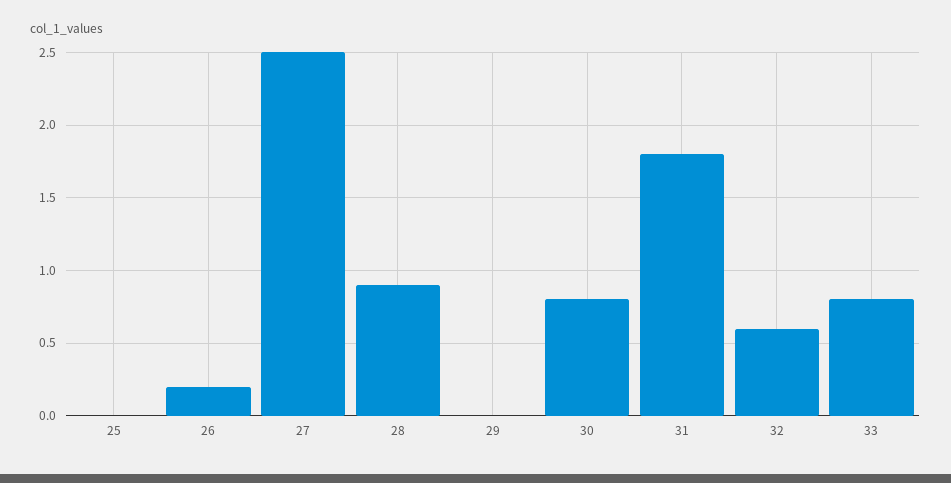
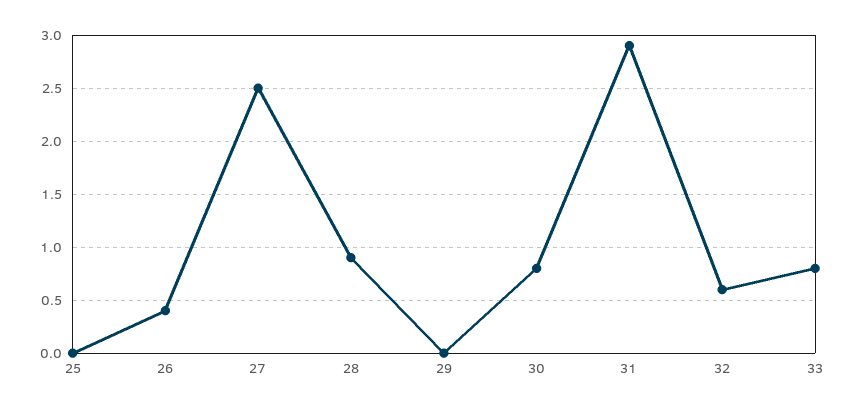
  {
    "25": 0,
-   "26": 0.2,
+   "26": 0.4,
    "27": 2.5,
    "28": 0.9,
    "29": 0,
    "30": 0.8,
-   "31": 1.8,
+   "31": 2.9,
    "32": 0.6,
    "33": 0.8
  }

